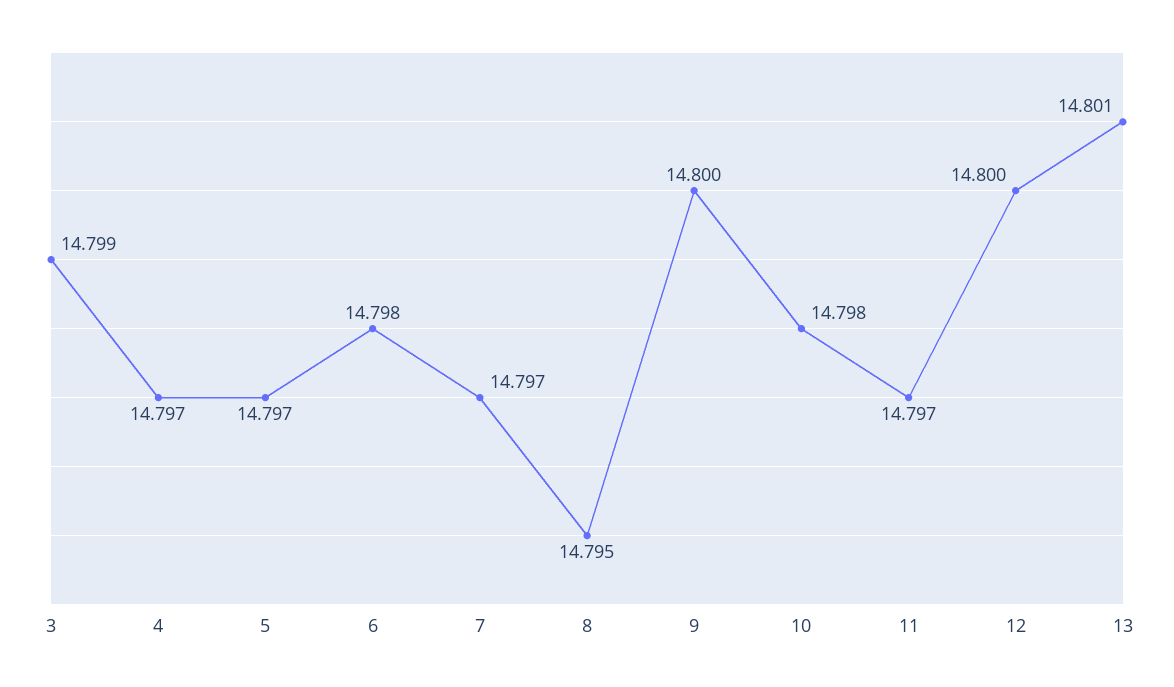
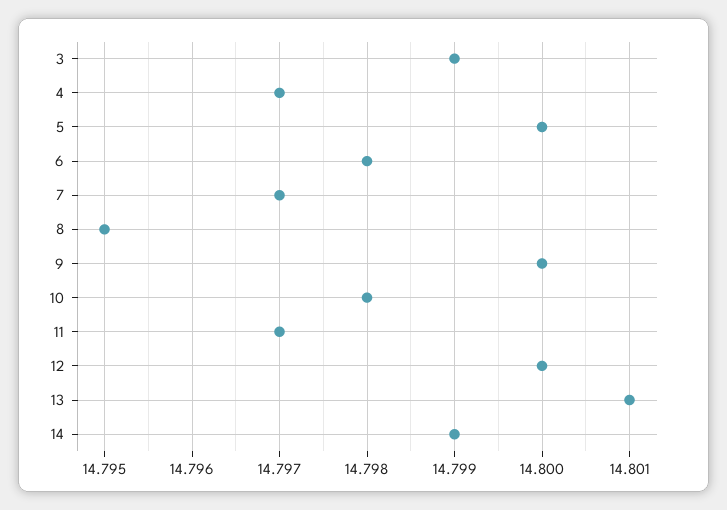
  {
    "3": 14.799,
    "4": 14.797,
-   "5": 14.797,
+   "5": 14.8,
    "6": 14.798,
    "7": 14.797,
    "8": 14.795,
    "9": 14.8,
    "10": 14.798,
    "11": 14.797,
    "12": 14.8,
-   "13": 14.801
+   "13": 14.801,
+   "14": 14.799
  }

